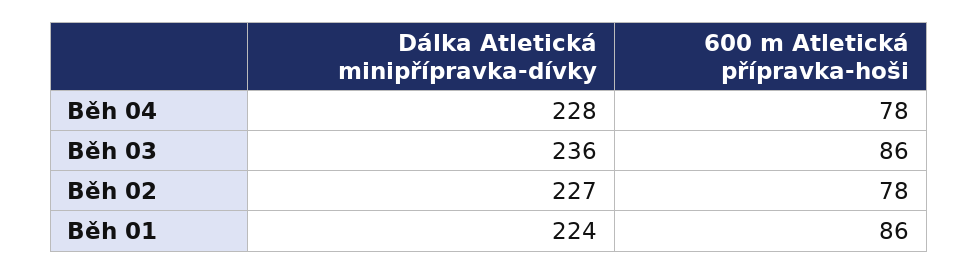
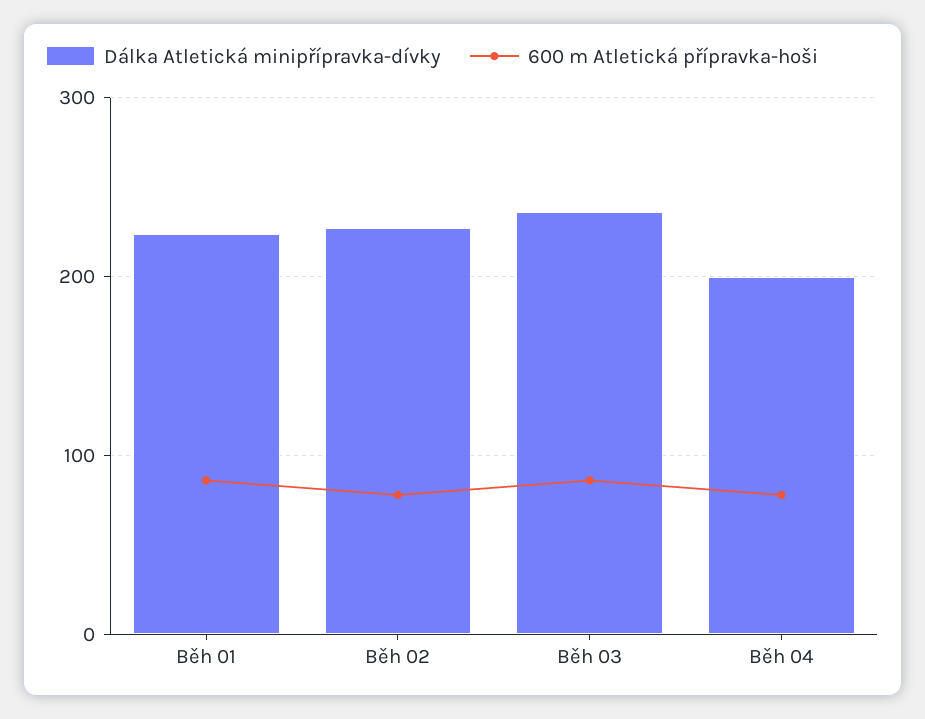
  {
    "Dálka Atletická minipřípravka-dívky": {
-     "Běh 04": 228,
+     "Běh 04": 200,
      "Běh 03": 236,
      "Běh 02": 227,
      "Běh 01": 224
    },
    "600 m Atletická přípravka-hoši": {
      "Běh 04": 78,
      "Běh 03": 86,
      "Běh 02": 78,
      "Běh 01": 86
    }
  }

